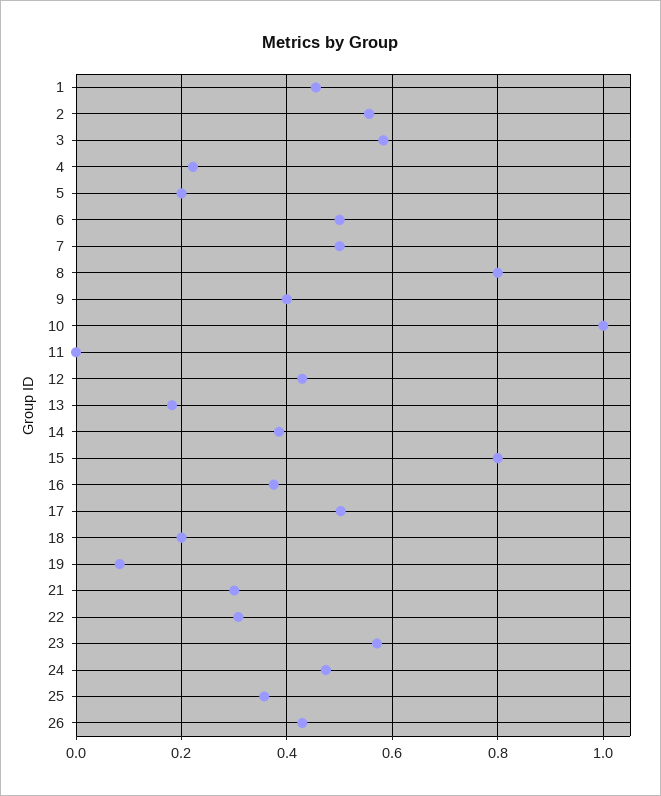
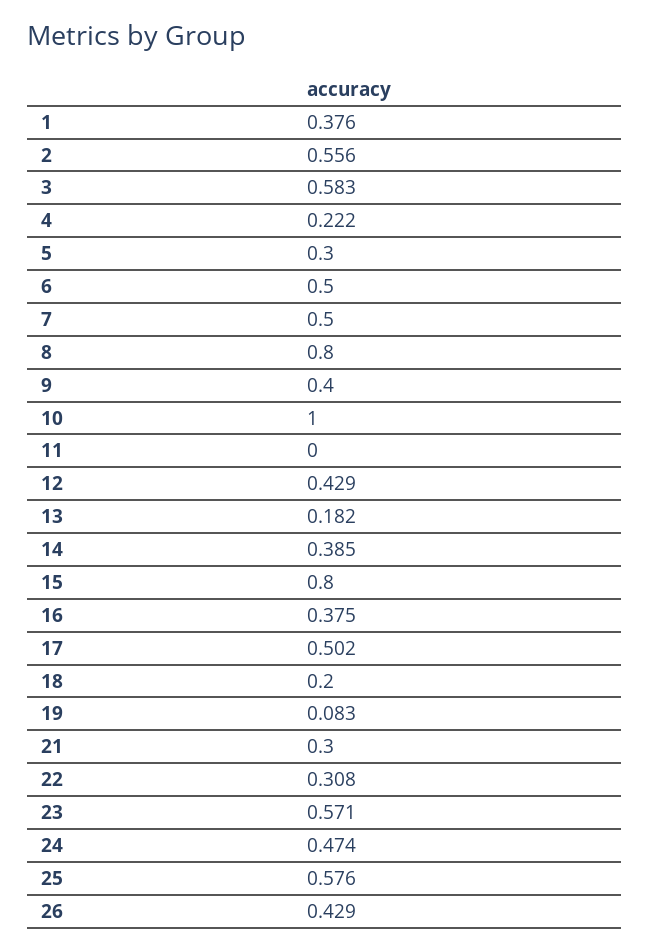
  {
-   "1": 0.46,
+   "1": 0.376,
    "2": 0.556,
    "3": 0.583,
    "4": 0.222,
-   "5": 0.2,
+   "5": 0.3,
    "6": 0.5,
    "7": 0.5,
    "8": 0.8,
    "9": 0.4,
    "10": 1,
    "11": 0,
    "12": 0.429,
    "13": 0.182,
    "14": 0.385,
    "15": 0.8,
    "16": 0.375,
    "17": 0.502,
    "18": 0.2,
    "19": 0.083,
    "21": 0.3,
    "22": 0.308,
    "23": 0.571,
    "24": 0.474,
-   "25": 0.36,
+   "25": 0.576,
    "26": 0.429
  }

